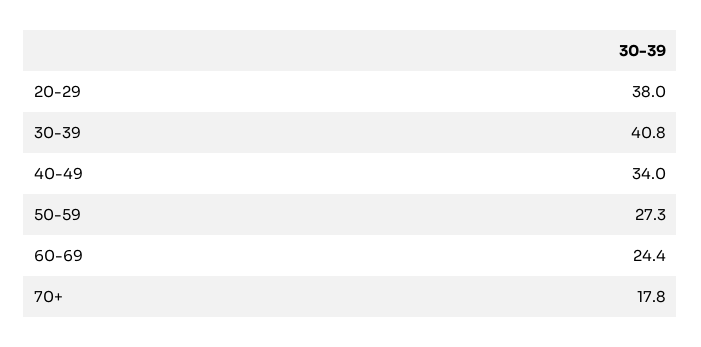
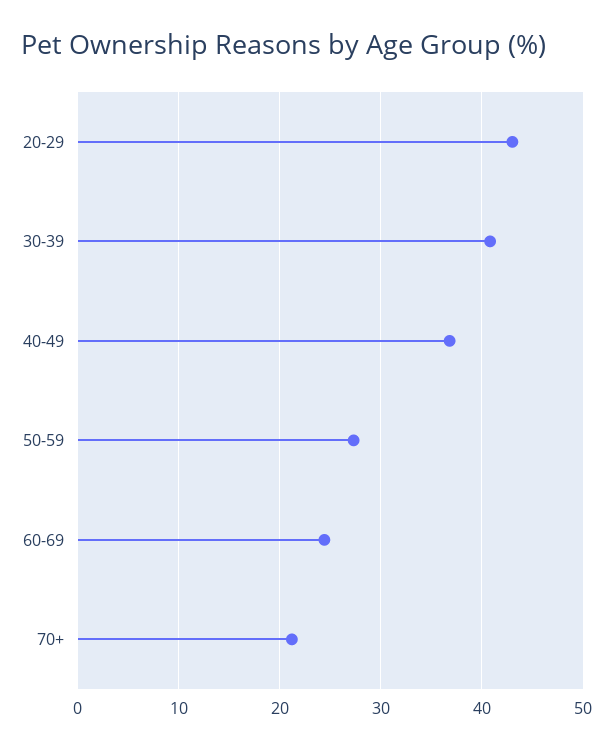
  {
-   "20-29": 38,
+   "20-29": 43,
    "30-39": 40.8,
-   "40-49": 34,
+   "40-49": 37,
    "50-59": 27.3,
    "60-69": 24.4,
-   "70+": 17.8
+   "70+": 21
  }

